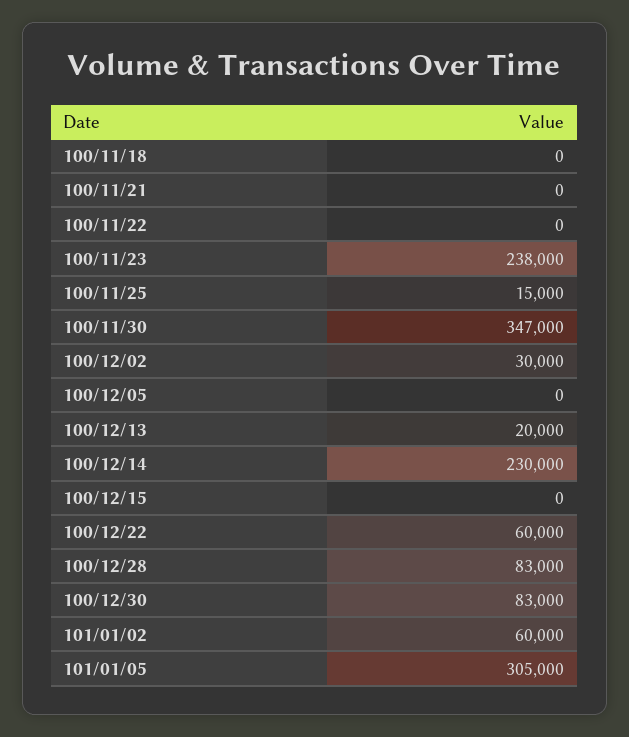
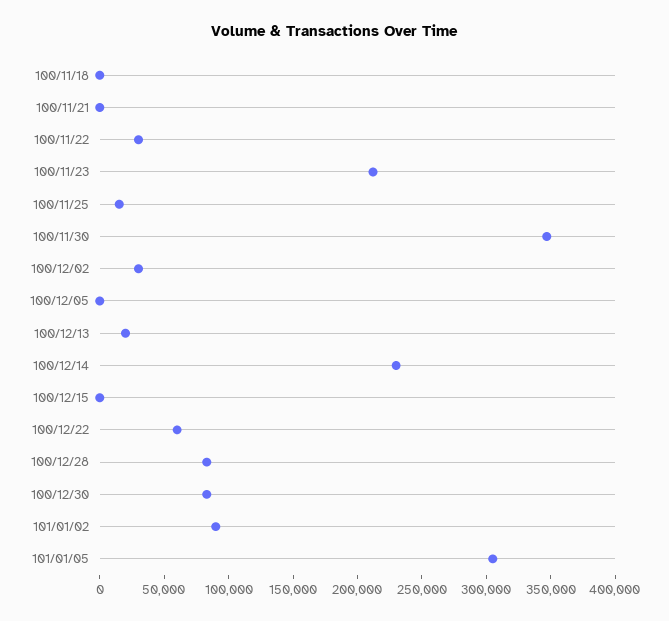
  {
    "100/11/18": 0,
    "100/11/21": 0,
-   "100/11/22": 0,
+   "100/11/22": 30000,
-   "100/11/23": 238000,
+   "100/11/23": 210000,
    "100/11/25": 15000,
    "100/11/30": 347000,
    "100/12/02": 30000,
    "100/12/05": 0,
    "100/12/13": 20000,
    "100/12/14": 230000,
    "100/12/15": 0,
    "100/12/22": 60000,
    "100/12/28": 83000,
    "100/12/30": 83000,
-   "101/01/02": 60000,
+   "101/01/02": 90000,
    "101/01/05": 305000
  }

